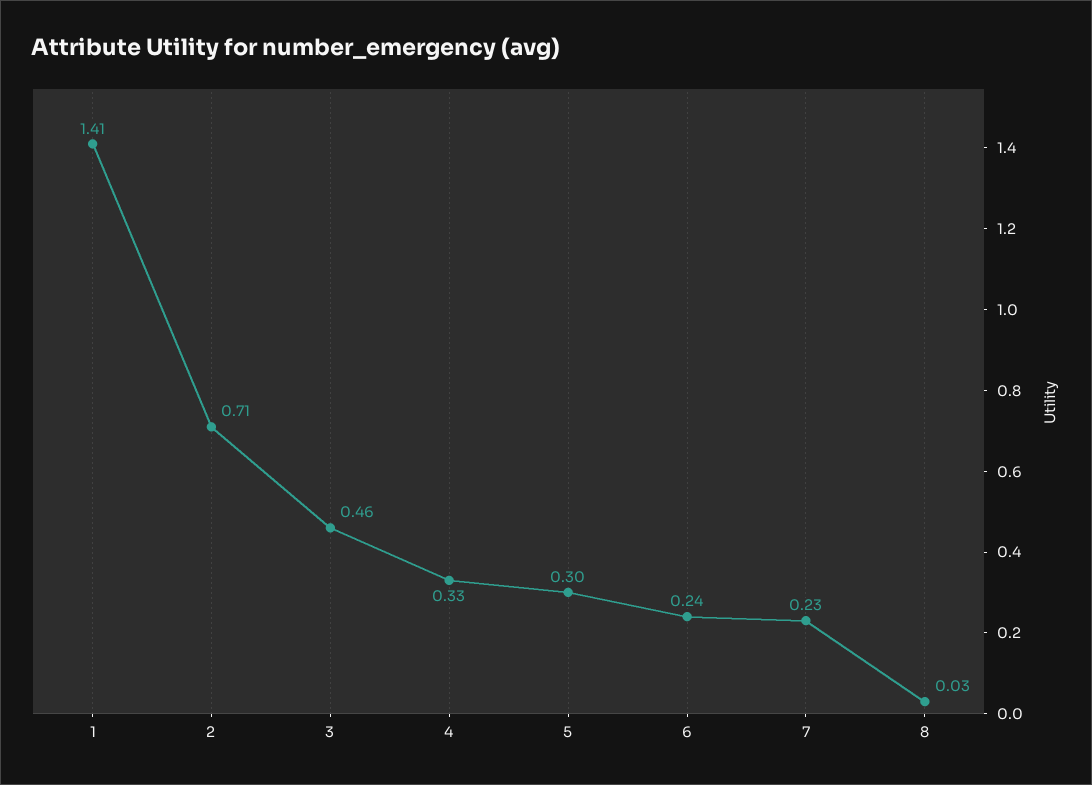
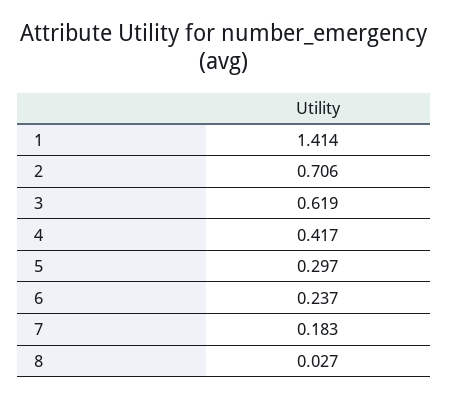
  {
    "1": 1.414,
    "2": 0.706,
-   "3": 0.46,
+   "3": 0.619,
-   "4": 0.33,
+   "4": 0.417,
    "5": 0.297,
    "6": 0.237,
-   "7": 0.23,
+   "7": 0.183,
    "8": 0.027
  }

